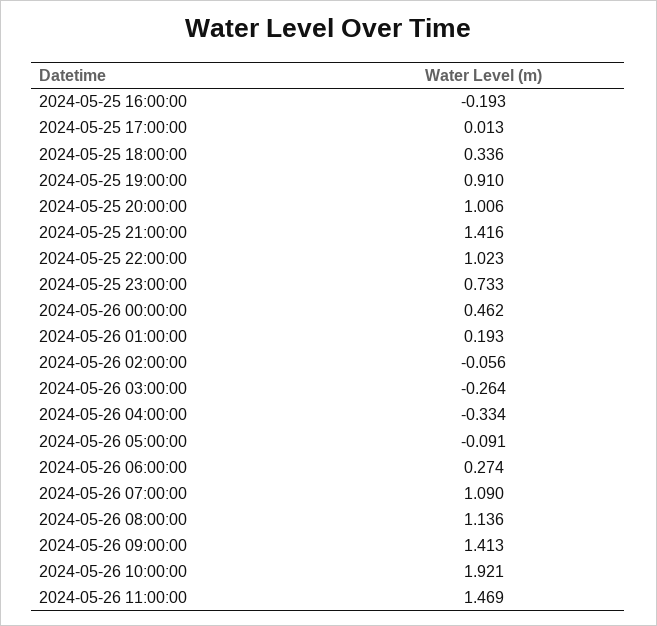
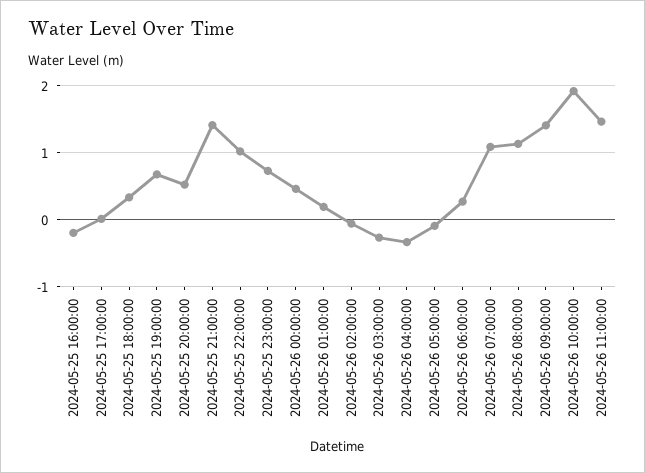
  {
    "2024-05-25 16:00:00": -0.193,
    "2024-05-25 17:00:00": 0.013,
    "2024-05-25 18:00:00": 0.336,
-   "2024-05-25 19:00:00": 0.91,
+   "2024-05-25 19:00:00": 0.7,
-   "2024-05-25 20:00:00": 1.006,
+   "2024-05-25 20:00:00": 0.5,
    "2024-05-25 21:00:00": 1.416,
    "2024-05-25 22:00:00": 1.023,
    "2024-05-25 23:00:00": 0.733,
    "2024-05-26 00:00:00": 0.462,
    "2024-05-26 01:00:00": 0.193,
    "2024-05-26 02:00:00": -0.056,
    "2024-05-26 03:00:00": -0.264,
    "2024-05-26 04:00:00": -0.334,
    "2024-05-26 05:00:00": -0.091,
    "2024-05-26 06:00:00": 0.274,
    "2024-05-26 07:00:00": 1.09,
    "2024-05-26 08:00:00": 1.136,
    "2024-05-26 09:00:00": 1.413,
    "2024-05-26 10:00:00": 1.921,
    "2024-05-26 11:00:00": 1.469
  }

